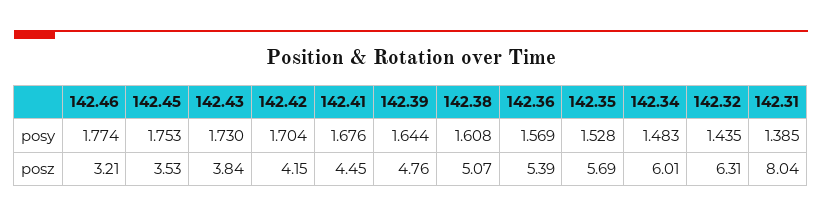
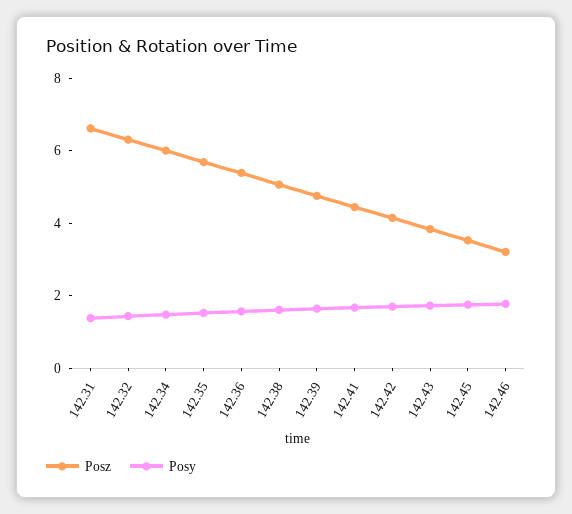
  {
    "posy": {
      "142.46": 1.774,
      "142.45": 1.753,
      "142.43": 1.73,
      "142.42": 1.704,
      "142.41": 1.676,
      "142.39": 1.644,
      "142.38": 1.608,
      "142.36": 1.569,
      "142.35": 1.528,
      "142.34": 1.483,
      "142.32": 1.435,
      "142.31": 1.385
    },
    "posz": {
      "142.46": 3.21,
      "142.45": 3.53,
      "142.43": 3.84,
      "142.42": 4.15,
      "142.41": 4.45,
      "142.39": 4.76,
      "142.38": 5.07,
      "142.36": 5.39,
      "142.35": 5.69,
      "142.34": 6.01,
      "142.32": 6.31,
-     "142.31": 8.04
+     "142.31": 6.5
    }
  }

